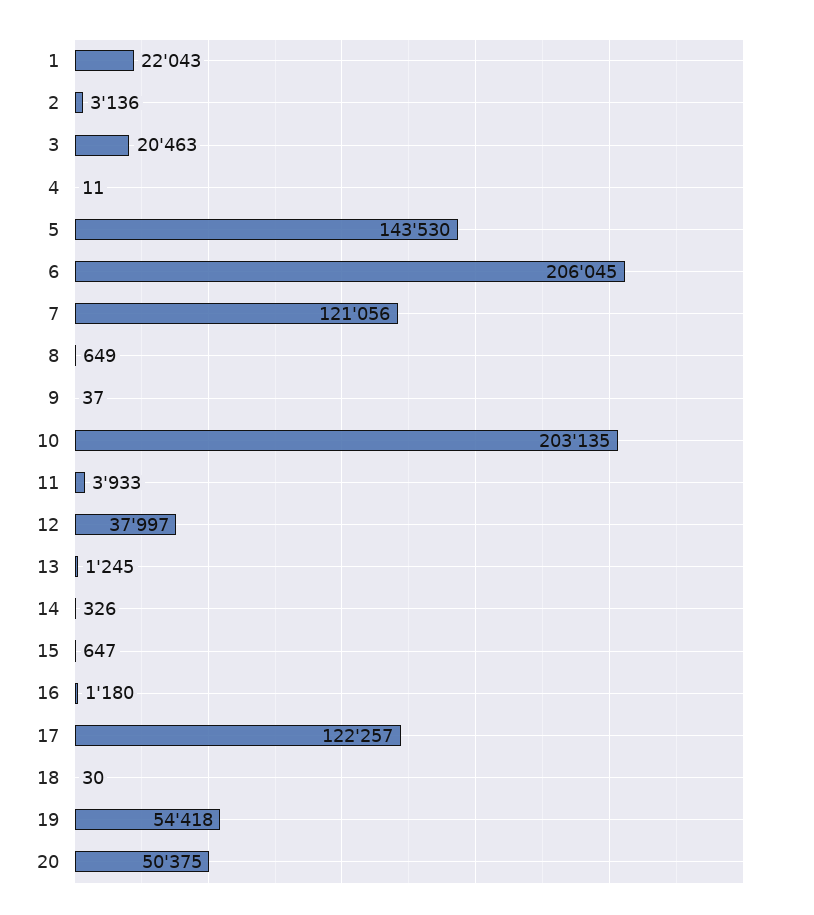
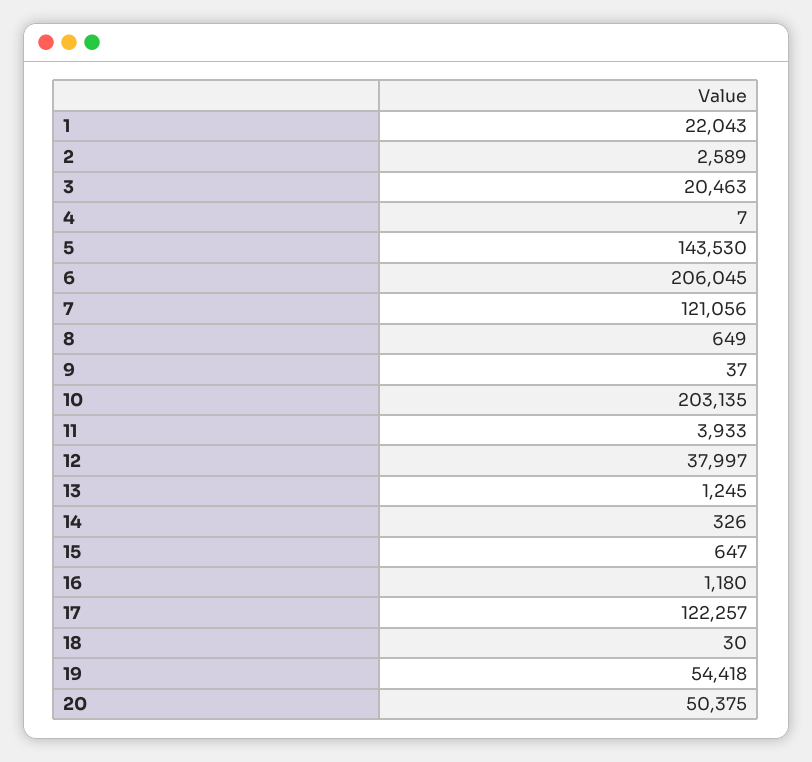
  {
    "1": 22043,
-   "2": 3136,
+   "2": 2589,
    "3": 20463,
-   "4": 11,
+   "4": 7,
    "5": 143530,
    "6": 206045,
    "7": 121056,
    "8": 649,
    "9": 37,
    "10": 203135,
    "11": 3933,
    "12": 37997,
    "13": 1245,
    "14": 326,
    "15": 647,
    "16": 1180,
    "17": 122257,
    "18": 30,
    "19": 54418,
    "20": 50375
  }

